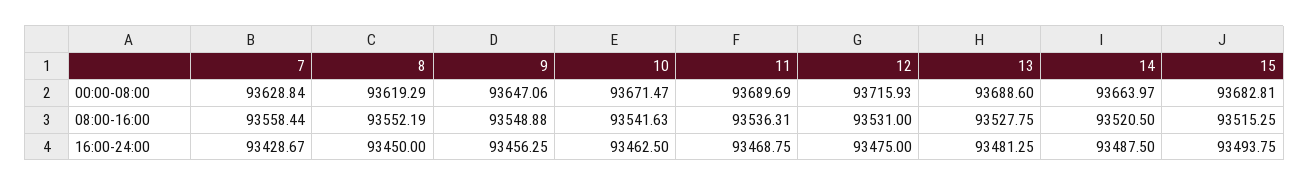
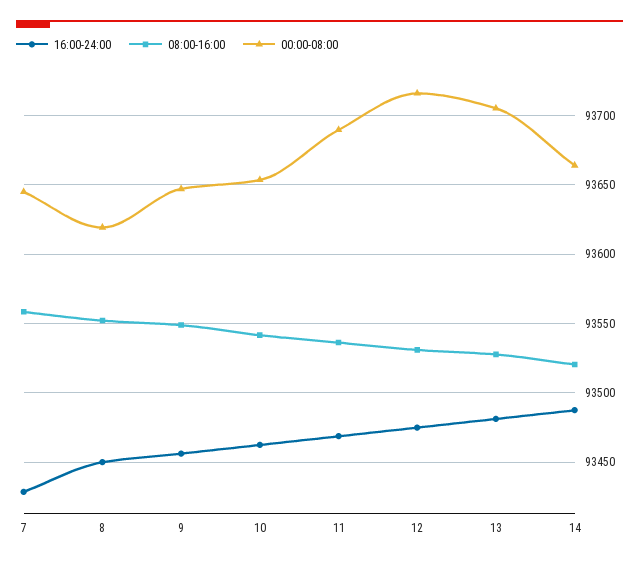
  {
    "00:00-08:00": {
-     "7": 93628.84,
+     "7": 93645,
      "8": 93619.29,
      "9": 93647.06,
-     "10": 93671.47,
+     "10": 93655,
      "11": 93689.69,
      "12": 93715.93,
-     "13": 93688.6,
+     "13": 93705,
-     "14": 93663.97,
+     "14": 93663.97
-     "15": 93682.81
    },
    "08:00-16:00": {
      "7": 93558.44,
      "8": 93552.19,
      "9": 93548.88,
      "10": 93541.63,
      "11": 93536.31,
      "12": 93531,
      "13": 93527.75,
-     "14": 93520.5,
+     "14": 93520.5
-     "15": 93515.25
    },
    "16:00-24:00": {
      "7": 93428.67,
      "8": 93450,
      "9": 93456.25,
      "10": 93462.5,
      "11": 93468.75,
      "12": 93475,
      "13": 93481.25,
-     "14": 93487.5,
+     "14": 93487.5
-     "15": 93493.75
    }
  }

